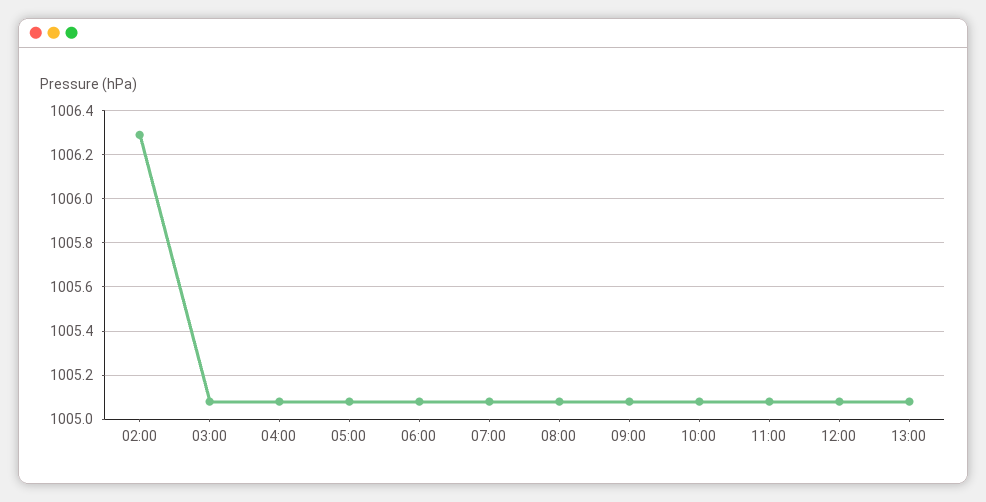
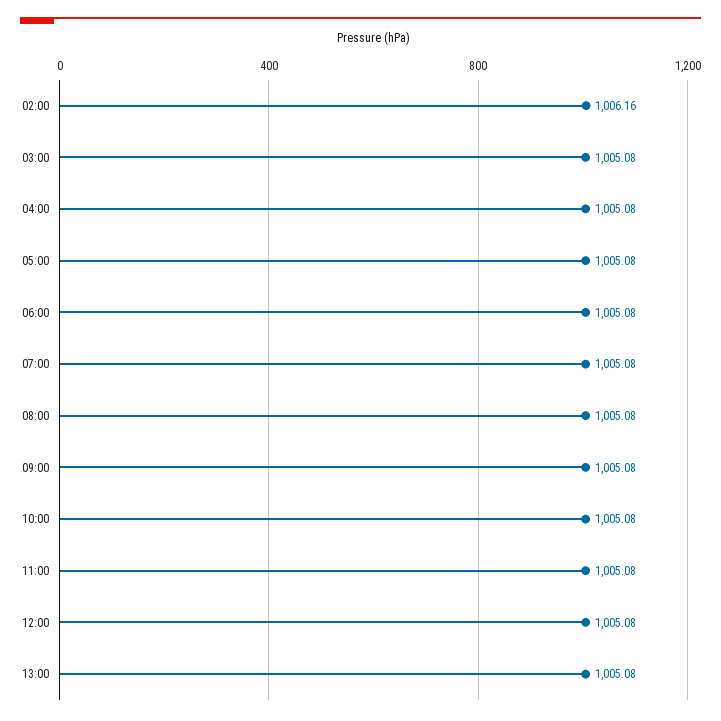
  {
-   "02:00": 1006.3,
+   "02:00": 1006.16,
    "03:00": 1005.08,
    "04:00": 1005.08,
    "05:00": 1005.08,
    "06:00": 1005.08,
    "07:00": 1005.08,
    "08:00": 1005.08,
    "09:00": 1005.08,
    "10:00": 1005.08,
    "11:00": 1005.08,
    "12:00": 1005.08,
    "13:00": 1005.08
  }

